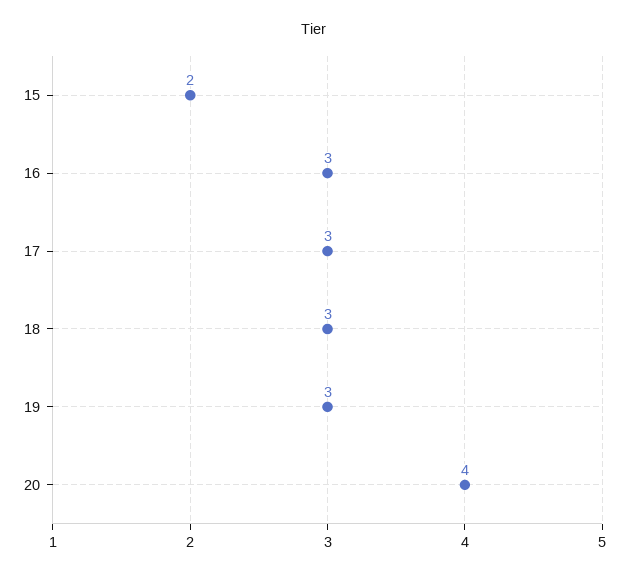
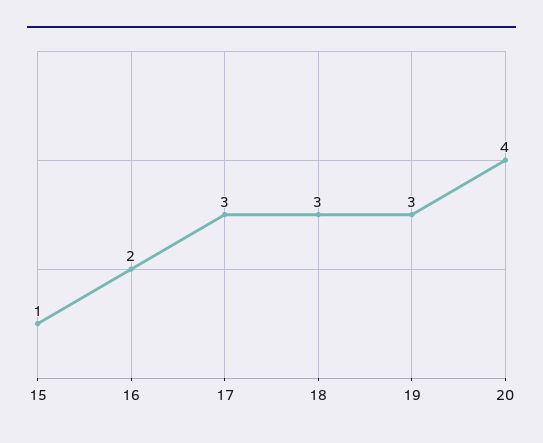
  {
-   "15": 2,
+   "15": 1,
-   "16": 3,
+   "16": 2,
    "17": 3,
    "18": 3,
    "19": 3,
    "20": 4
  }

